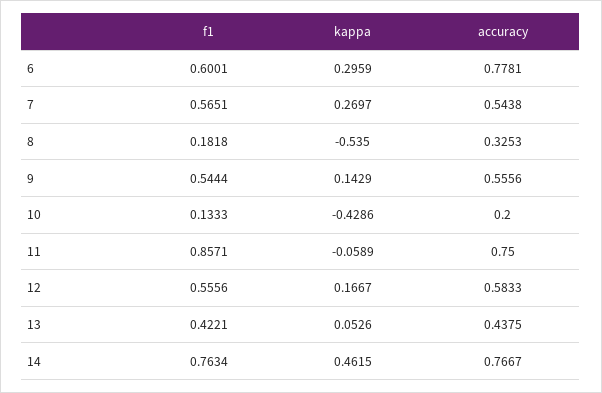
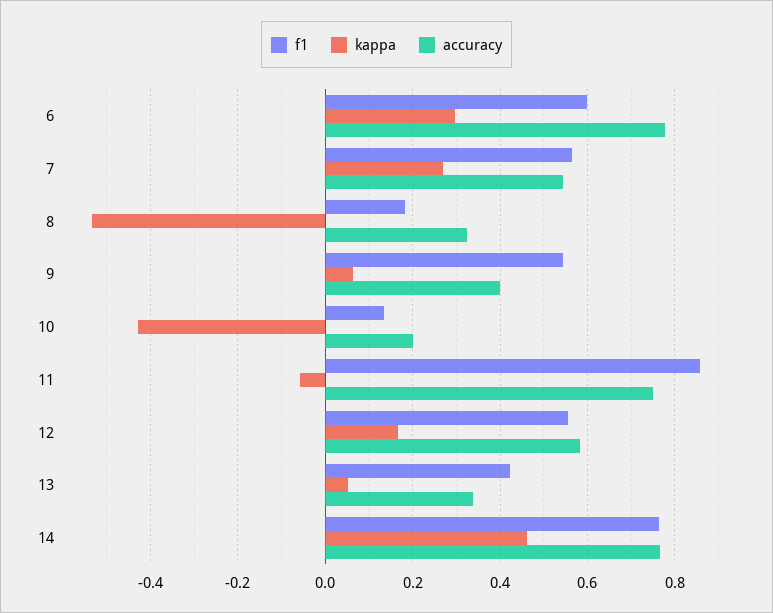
  {
    "f1": {
      "6": 0.6001,
      "7": 0.5651,
      "8": 0.1818,
      "9": 0.5444,
      "10": 0.1333,
      "11": 0.8571,
      "12": 0.5556,
      "13": 0.4221,
      "14": 0.7634
    },
    "kappa": {
      "6": 0.2959,
      "7": 0.2697,
      "8": -0.535,
-     "9": 0.1429,
+     "9": 0.06,
      "10": -0.4286,
      "11": -0.0589,
      "12": 0.1667,
      "13": 0.0526,
      "14": 0.4615
    },
    "accuracy": {
      "6": 0.7781,
      "7": 0.5438,
      "8": 0.3253,
-     "9": 0.5556,
+     "9": 0.4,
      "10": 0.2,
      "11": 0.75,
      "12": 0.5833,
-     "13": 0.4375,
+     "13": 0.34,
      "14": 0.7667
    }
  }

